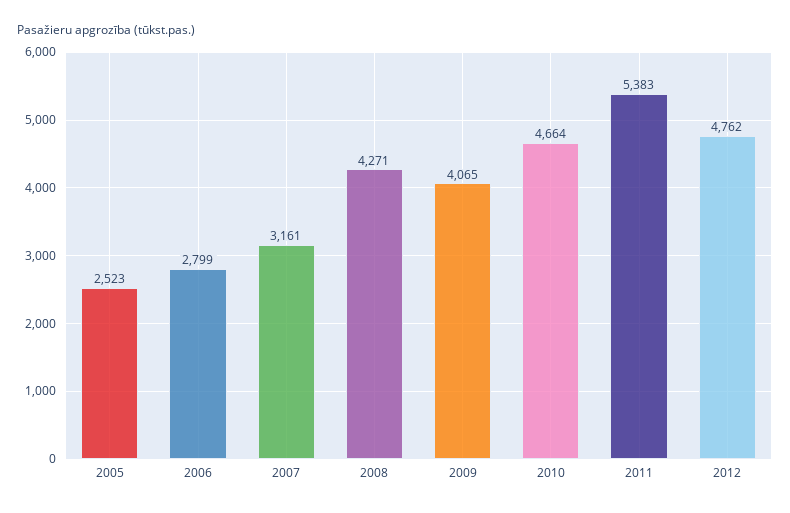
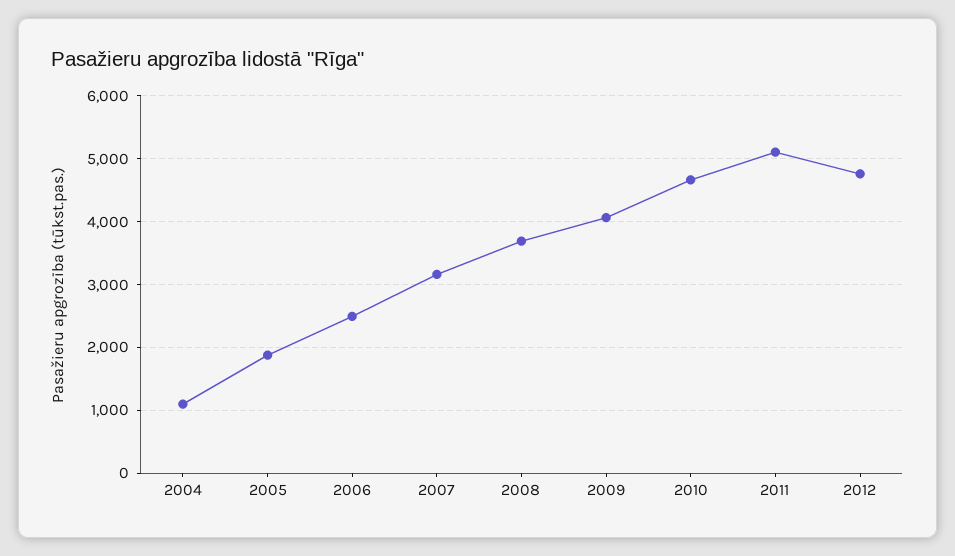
  {
-   "2005": 2523,
+   "2005": 1900,
-   "2006": 2799,
+   "2006": 2500,
    "2007": 3161,
-   "2008": 4271,
+   "2008": 3700,
    "2009": 4065,
    "2010": 4664,
-   "2011": 5383,
+   "2011": 5100,
-   "2012": 4762
+   "2012": 4762,
+   "2004": 1100
  }

